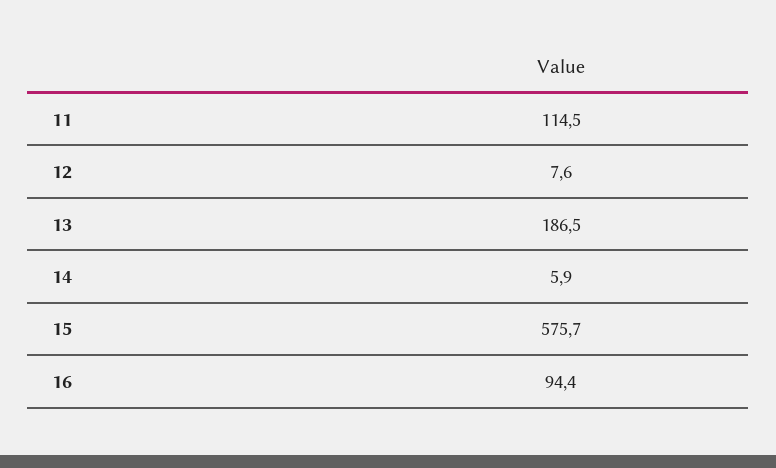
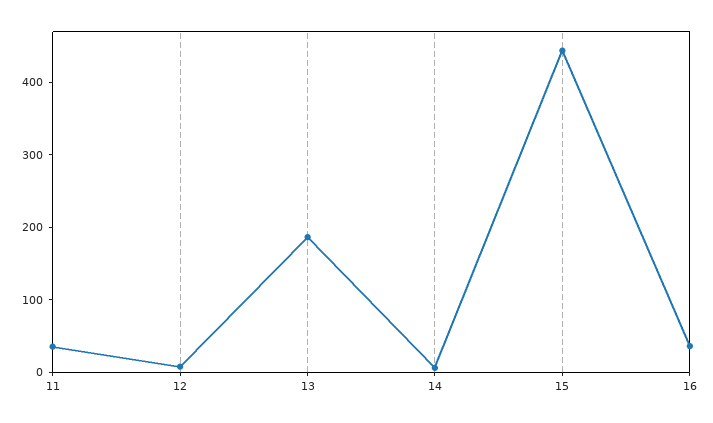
  {
-   "11": 114.5,
+   "11": 40,
    "12": 7.6,
    "13": 186.5,
    "14": 5.9,
-   "15": 575.7,
+   "15": 440,
-   "16": 94.4
+   "16": 40
  }

